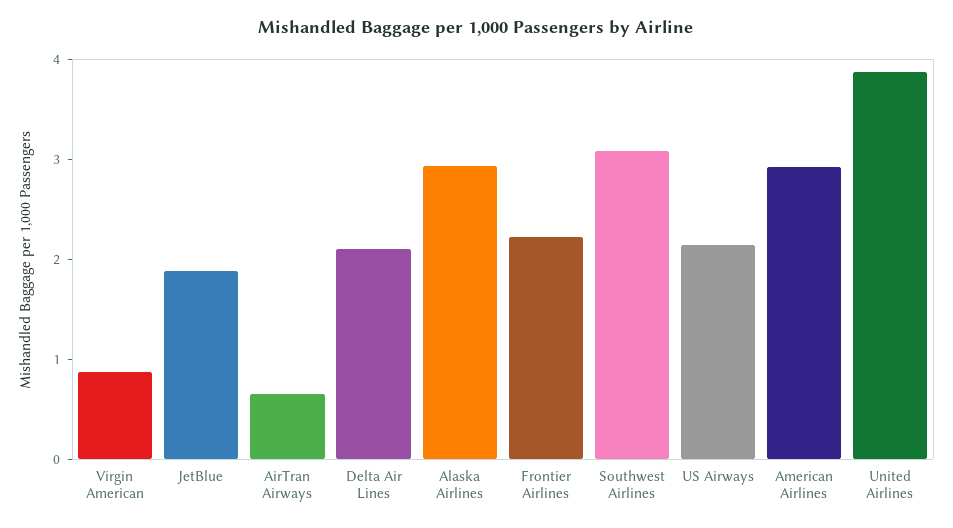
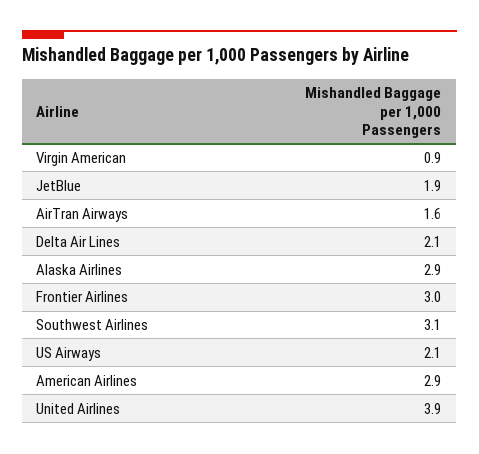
  {
    "Virgin American": 0.9,
    "JetBlue": 1.9,
-   "AirTran Airways": 0.6,
+   "AirTran Airways": 1.6,
    "Delta Air Lines": 2.1,
    "Alaska Airlines": 2.9,
-   "Frontier Airlines": 2.2,
+   "Frontier Airlines": 3,
    "Southwest Airlines": 3.1,
    "US Airways": 2.1,
    "American Airlines": 2.9,
    "United Airlines": 3.9
  }

